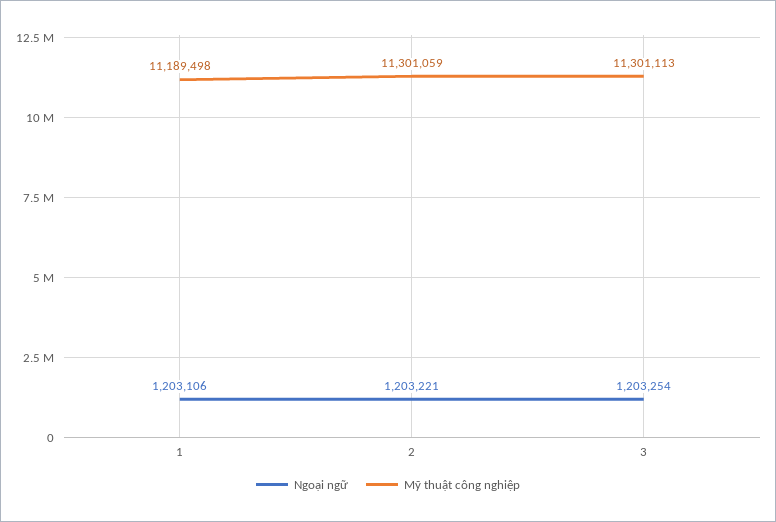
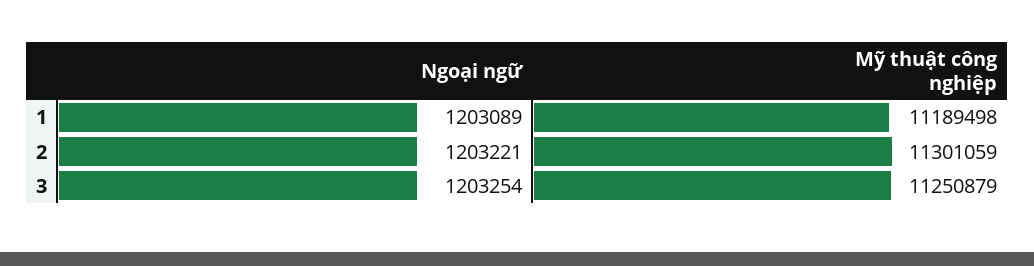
  {
    "Ngoại ngữ": {
-     "1": 1203106,
+     "1": 1203089,
      "2": 1203221,
      "3": 1203254
    },
    "Mỹ thuật công nghiệp": {
      "1": 11189498,
      "2": 11301059,
-     "3": 11301113
+     "3": 11250879
    }
  }

